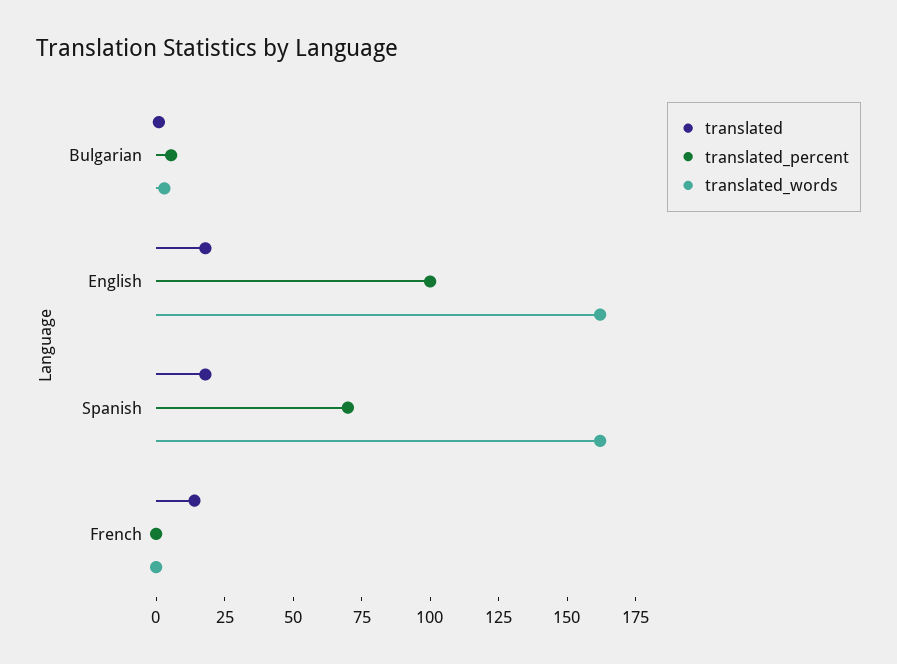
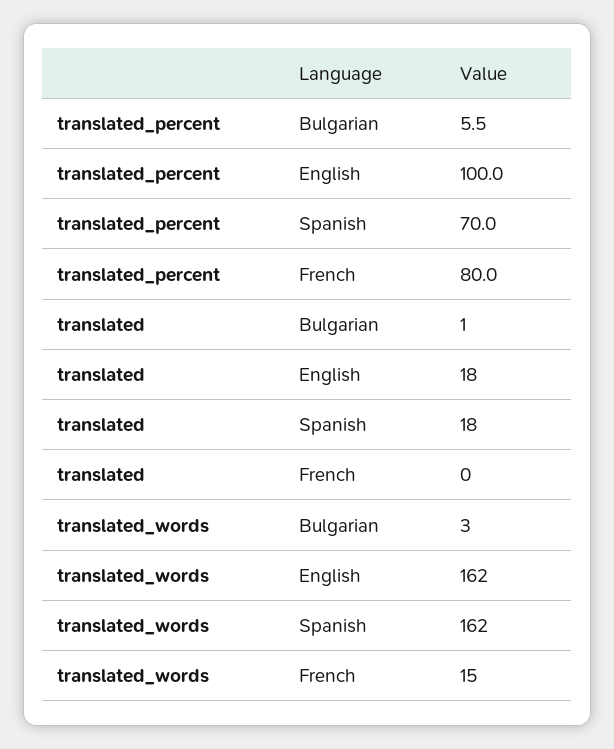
  {
    "translated": {
      "Bulgarian": 1,
      "English": 18,
      "Spanish": 18,
-     "French": 15
+     "French": 0
    },
    "translated_percent": {
      "Bulgarian": 5.5,
      "English": 100,
      "Spanish": 70,
-     "French": 0
+     "French": 80
    },
    "translated_words": {
      "Bulgarian": 3,
      "English": 162,
      "Spanish": 162,
-     "French": 0
+     "French": 15
    }
  }

